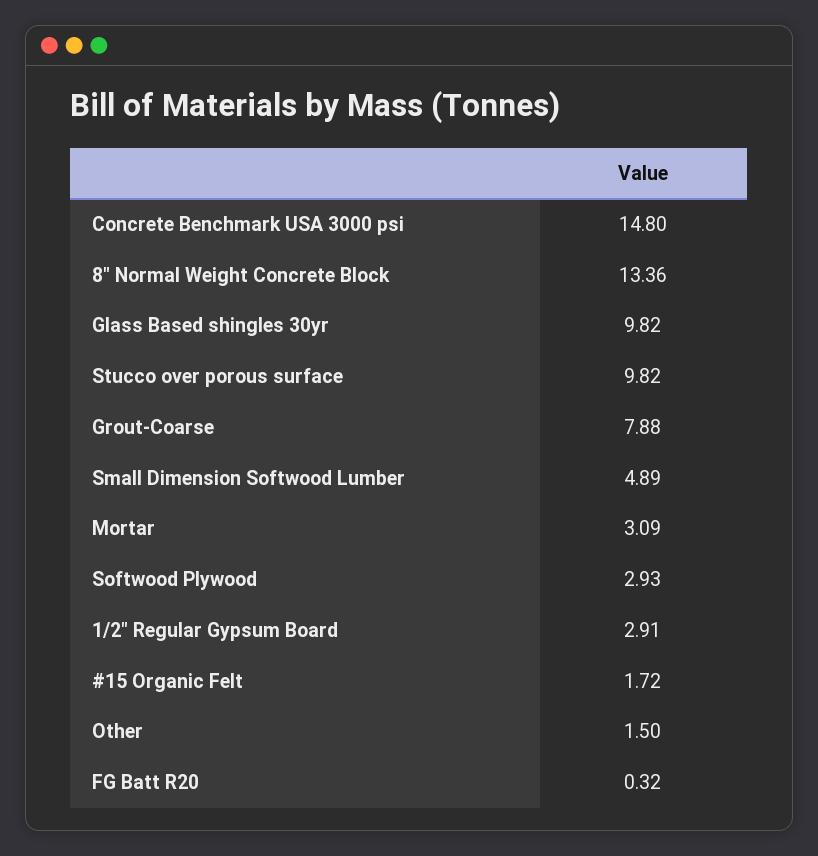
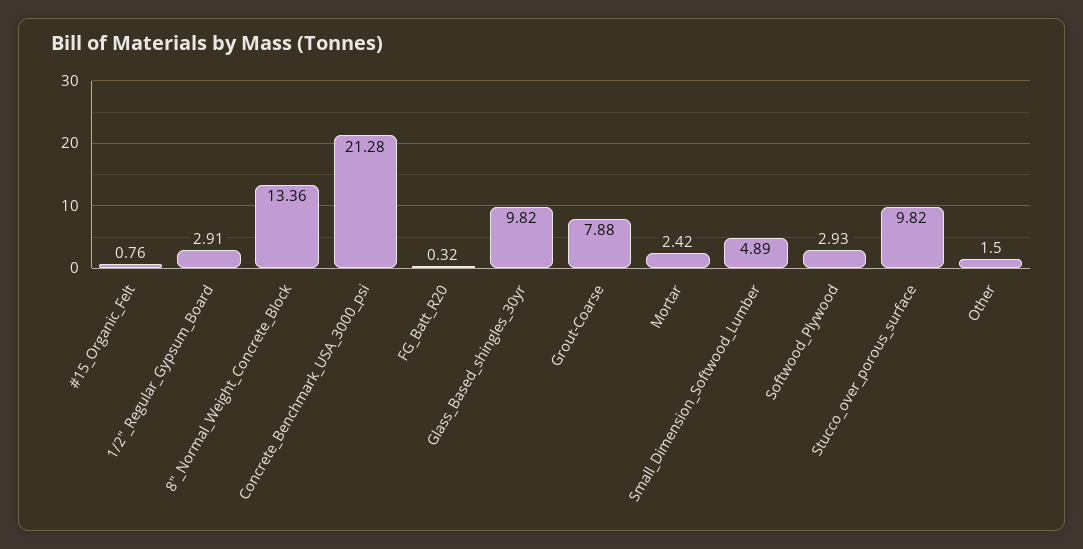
  {
-   "Concrete Benchmark USA 3000 psi": 14.8,
+   "Concrete Benchmark USA 3000 psi": 21.28,
    "8\" Normal Weight Concrete Block": 13.36,
    "Glass Based shingles 30yr": 9.82,
    "Stucco over porous surface": 9.82,
    "Grout-Coarse": 7.88,
    "Small Dimension Softwood Lumber": 4.89,
-   "Mortar": 3.09,
+   "Mortar": 2.42,
    "Softwood Plywood": 2.93,
    "1/2\" Regular Gypsum Board": 2.91,
-   "#15 Organic Felt": 1.72,
+   "#15 Organic Felt": 0.76,
    "Other": 1.5,
    "FG Batt R20": 0.32
  }

